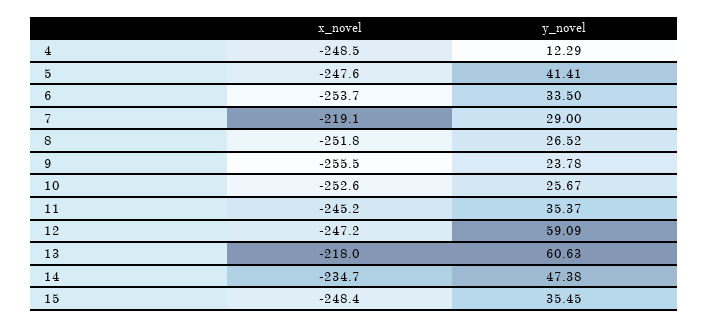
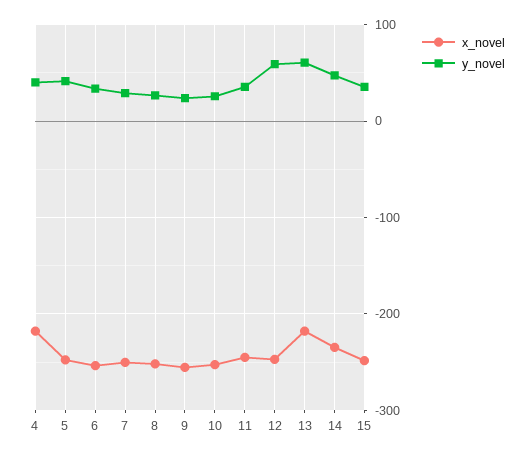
  {
    "x_novel": {
-     "4": -248.5,
+     "4": -220,
      "5": -247.6,
      "6": -253.7,
-     "7": -219.1,
+     "7": -250,
      "8": -251.8,
      "9": -255.5,
      "10": -252.6,
      "11": -245.2,
      "12": -247.2,
      "13": -218,
      "14": -234.7,
      "15": -248.4
    },
    "y_novel": {
-     "4": 12.29,
+     "4": 40,
      "5": 41.41,
      "6": 33.5,
      "7": 29,
      "8": 26.52,
      "9": 23.78,
      "10": 25.67,
      "11": 35.37,
      "12": 59.09,
      "13": 60.63,
      "14": 47.38,
      "15": 35.45
    }
  }

